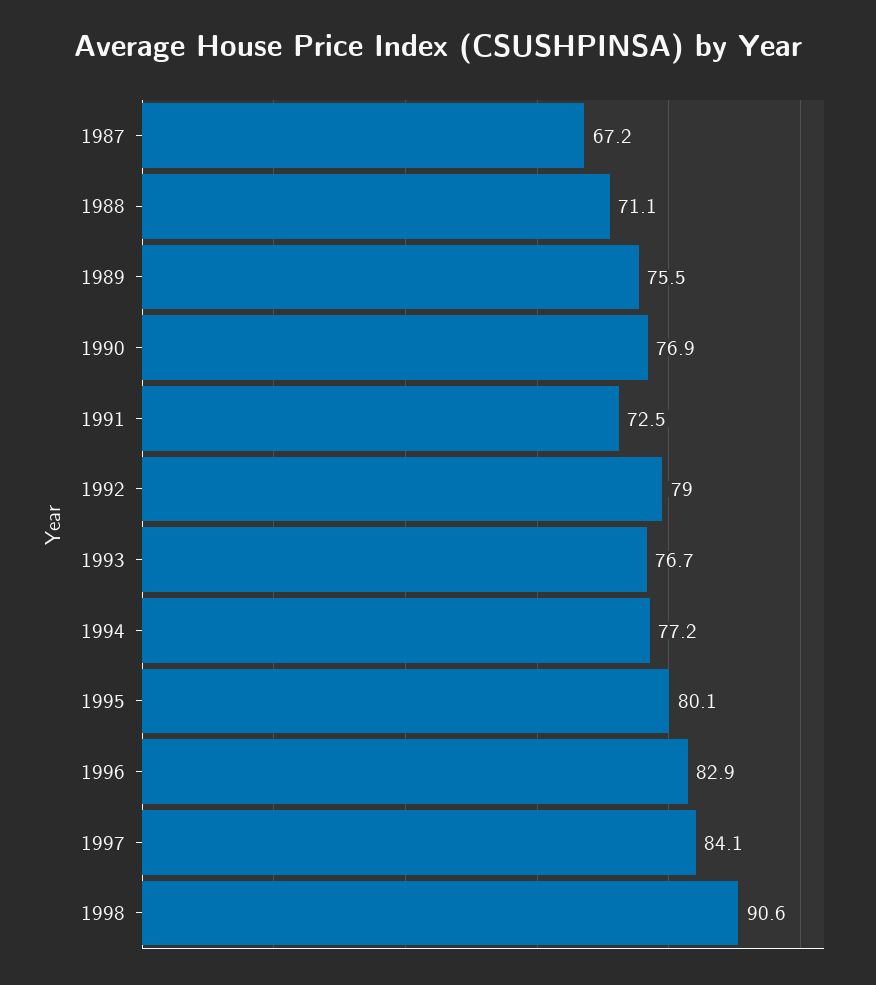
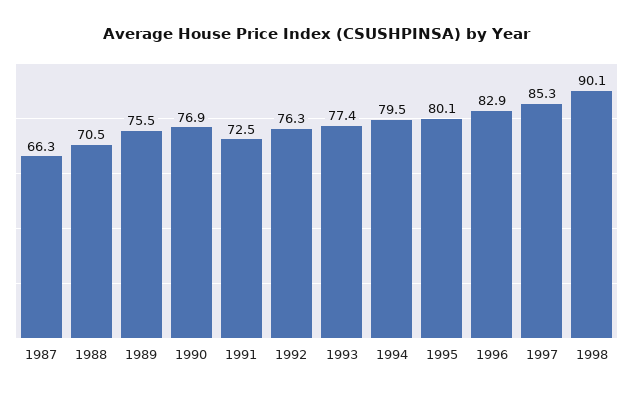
  {
-   "1987": 67.2,
+   "1987": 66.3,
-   "1988": 71.1,
+   "1988": 70.5,
    "1989": 75.5,
    "1990": 76.9,
    "1991": 72.5,
-   "1992": 79,
+   "1992": 76.3,
-   "1993": 76.7,
+   "1993": 77.4,
-   "1994": 77.2,
+   "1994": 79.5,
    "1995": 80.1,
    "1996": 82.9,
-   "1997": 84.1,
+   "1997": 85.3,
-   "1998": 90.6
+   "1998": 90.1
  }

